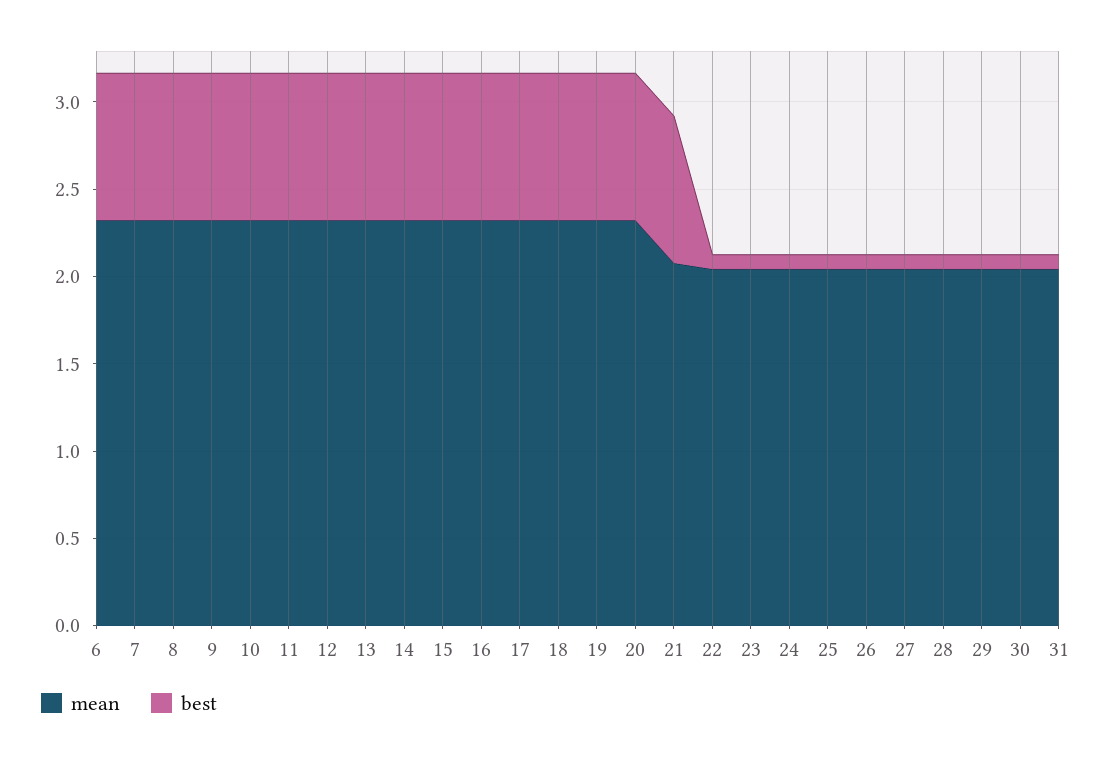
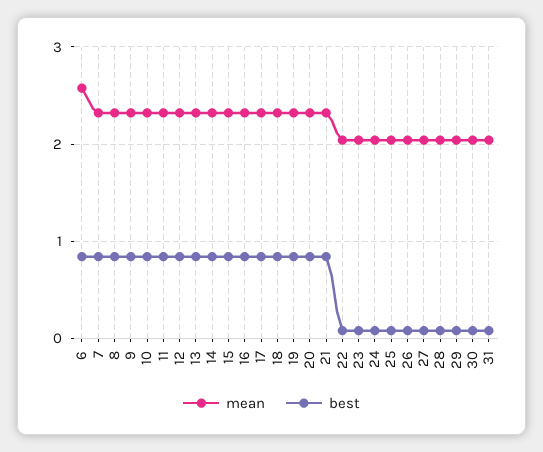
  {
    "mean": {
-     "6": 2.3,
+     "6": 2.6,
      "7": 2.3,
      "8": 2.3,
      "9": 2.3,
      "10": 2.3,
      "11": 2.3,
      "12": 2.3,
      "13": 2.3,
      "14": 2.3,
      "15": 2.3,
      "16": 2.3,
      "17": 2.3,
      "18": 2.3,
      "19": 2.3,
      "20": 2.3,
-     "21": 2.1,
+     "21": 2.3,
      "22": 2,
      "23": 2,
      "24": 2,
      "25": 2,
      "26": 2,
      "27": 2,
      "28": 2,
      "29": 2,
      "30": 2,
      "31": 2
    },
    "best": {
      "6": 0.8,
      "7": 0.8,
      "8": 0.8,
      "9": 0.8,
      "10": 0.8,
      "11": 0.8,
      "12": 0.8,
      "13": 0.8,
      "14": 0.8,
      "15": 0.8,
      "16": 0.8,
      "17": 0.8,
      "18": 0.8,
      "19": 0.8,
      "20": 0.8,
      "21": 0.8,
      "22": 0.1,
      "23": 0.1,
      "24": 0.1,
      "25": 0.1,
      "26": 0.1,
      "27": 0.1,
      "28": 0.1,
      "29": 0.1,
      "30": 0.1,
      "31": 0.1
    }
  }

